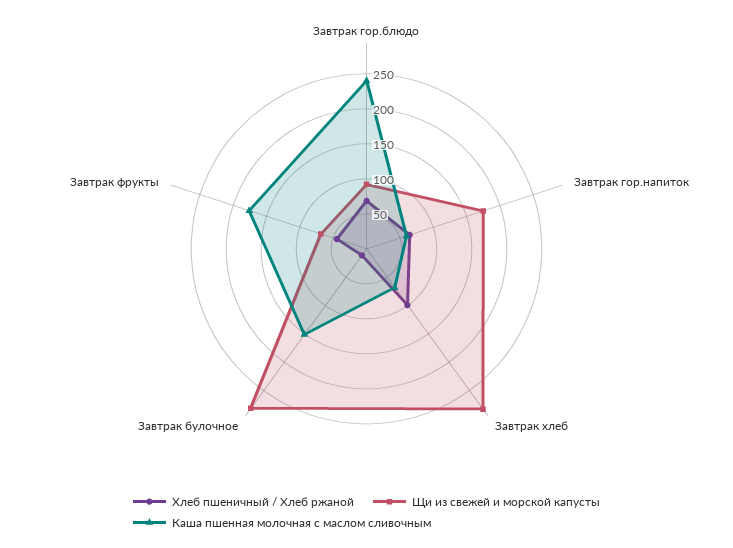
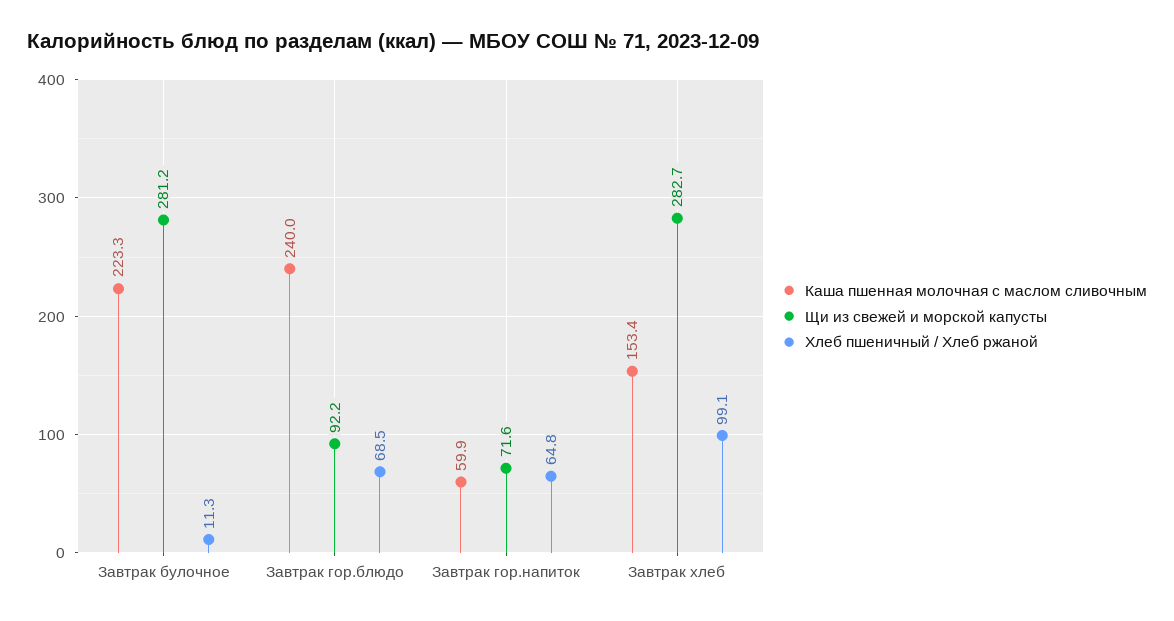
  {
    "Хлеб пшеничный / Хлеб ржаной": {
      "Завтрак гор.блюдо": 68.5,
      "Завтрак гор.напиток": 64.8,
      "Завтрак хлеб": 99.1,
-     "Завтрак булочное": 11.3,
+     "Завтрак булочное": 11.3
-     "Завтрак фрукты": 50
    },
    "Щи из свежей и морской капусты": {
      "Завтрак гор.блюдо": 92.2,
-     "Завтрак гор.напиток": 175,
+     "Завтрак гор.напиток": 71.6,
      "Завтрак хлеб": 282.7,
-     "Завтрак булочное": 281.2,
+     "Завтрак булочное": 281.2
-     "Завтрак фрукты": 75
    },
    "Каша пшенная молочная с маслом сливочным": {
      "Завтрак гор.блюдо": 240,
      "Завтрак гор.напиток": 59.9,
-     "Завтрак хлеб": 75,
+     "Завтрак хлеб": 153.4,
-     "Завтрак булочное": 150,
+     "Завтрак булочное": 223.3
-     "Завтрак фрукты": 175
    }
  }

